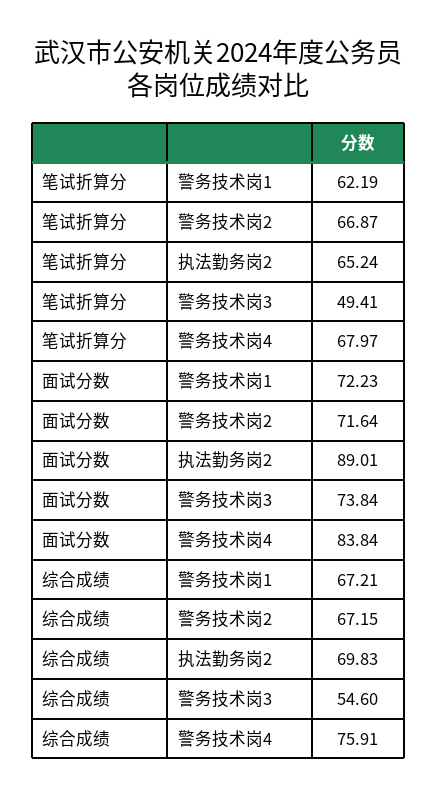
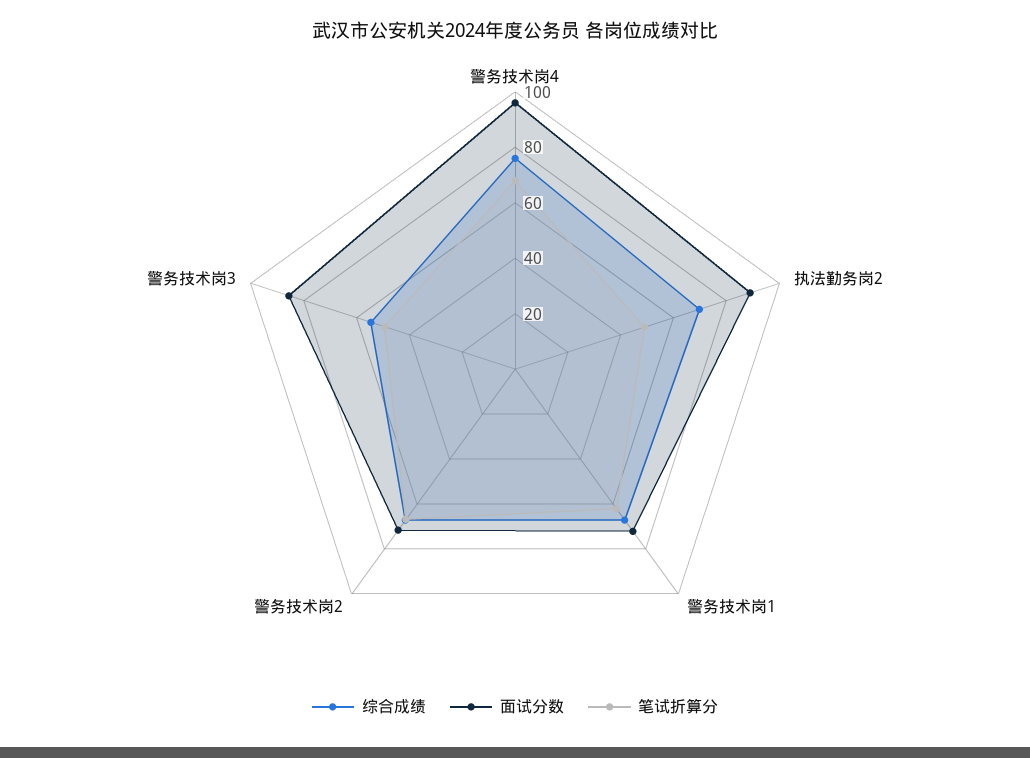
  {
    "笔试折算分": {
      "警务技术岗1": 62.19,
      "警务技术岗2": 66.87,
-     "执法勤务岗2": 65.24,
+     "执法勤务岗2": 50,
      "警务技术岗3": 49.41,
      "警务技术岗4": 67.97
    },
    "面试分数": {
      "警务技术岗1": 72.23,
      "警务技术岗2": 71.64,
      "执法勤务岗2": 89.01,
-     "警务技术岗3": 73.84,
+     "警务技术岗3": 85,
-     "警务技术岗4": 83.84
+     "警务技术岗4": 95
    },
    "综合成绩": {
      "警务技术岗1": 67.21,
      "警务技术岗2": 67.15,
      "执法勤务岗2": 69.83,
      "警务技术岗3": 54.6,
      "警务技术岗4": 75.91
    }
  }

